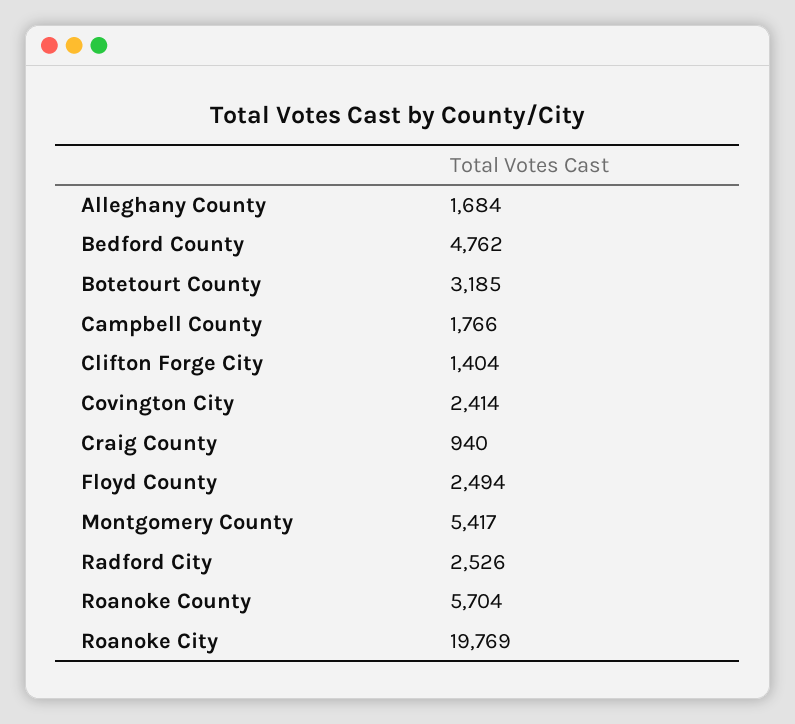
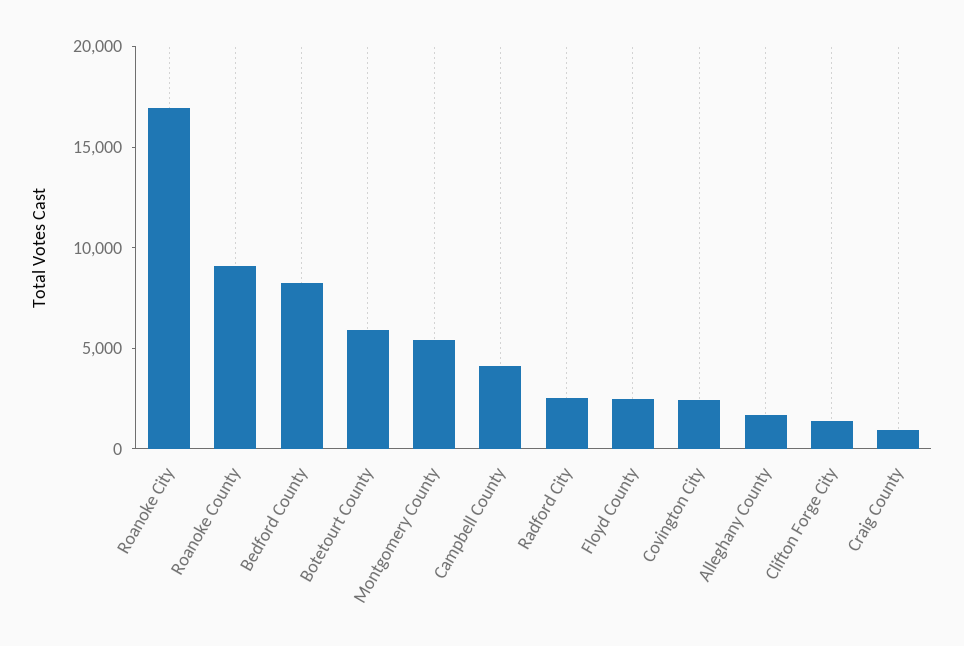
  {
    "Alleghany County": 1684,
-   "Bedford County": 4762,
+   "Bedford County": 8000,
-   "Botetourt County": 3185,
+   "Botetourt County": 6000,
-   "Campbell County": 1766,
+   "Campbell County": 4000,
    "Clifton Forge City": 1404,
    "Covington City": 2414,
    "Craig County": 940,
    "Floyd County": 2494,
    "Montgomery County": 5417,
    "Radford City": 2526,
-   "Roanoke County": 5704,
+   "Roanoke County": 9000,
-   "Roanoke City": 19769
+   "Roanoke City": 17000
  }

